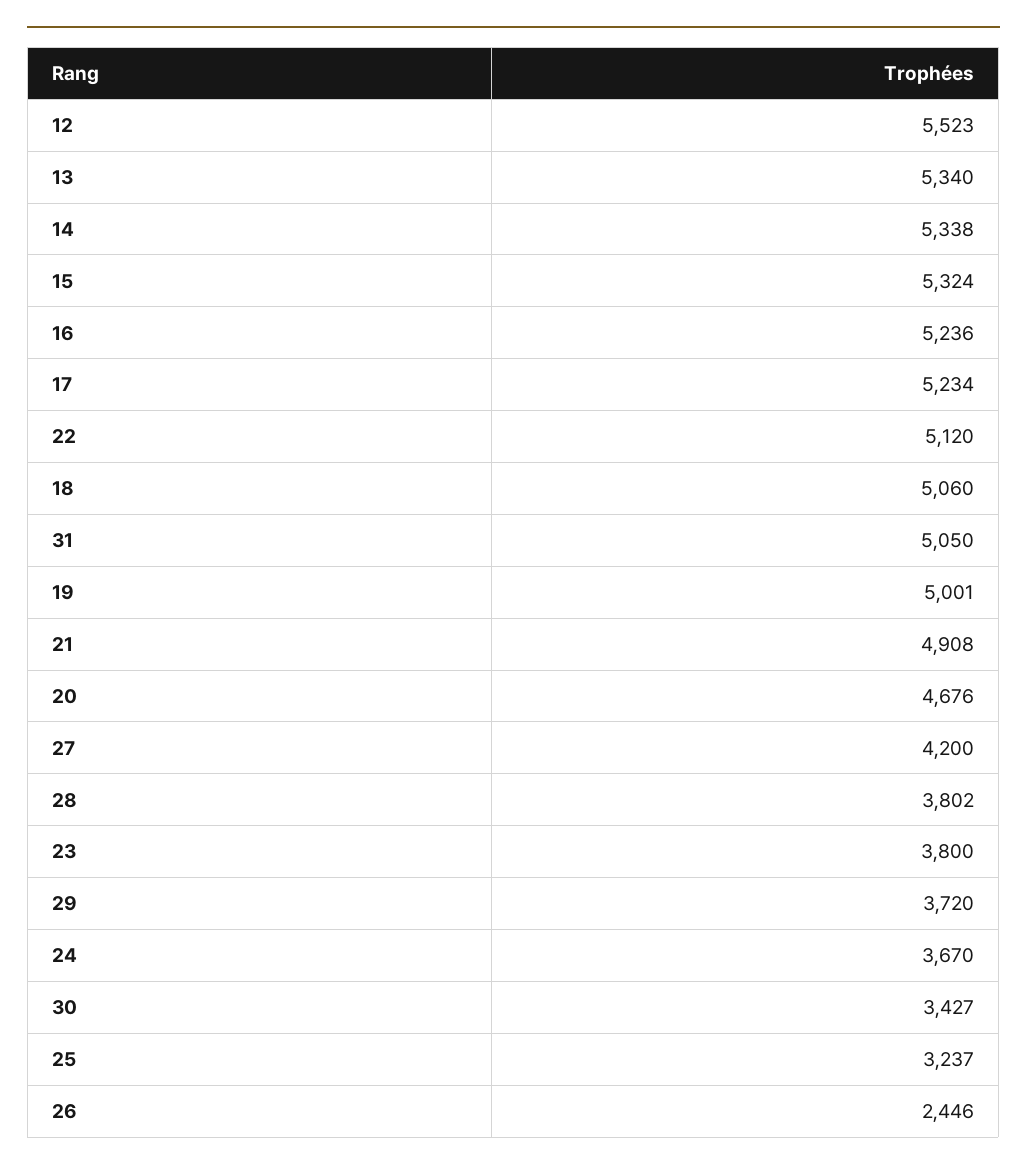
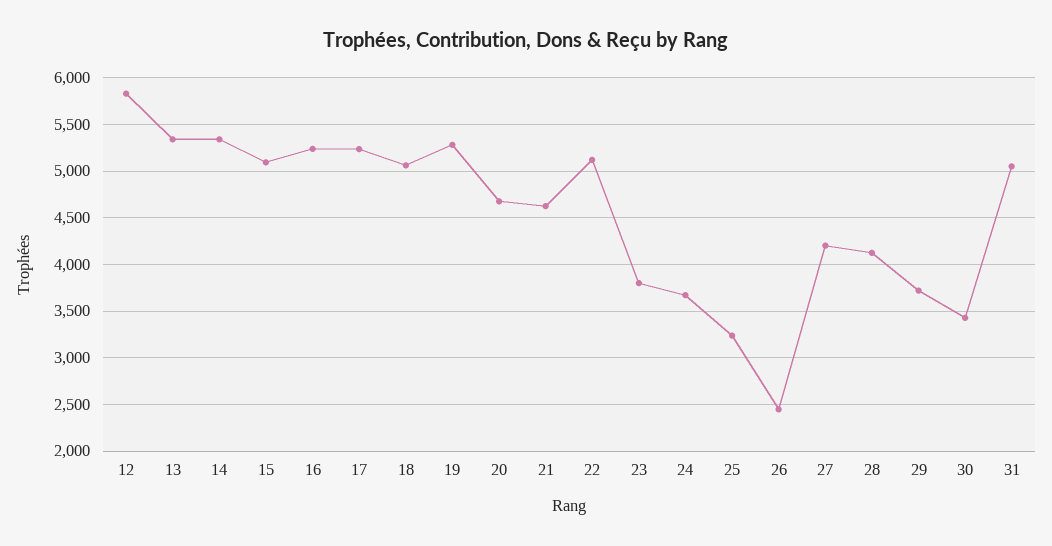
  {
-   "12": 5523,
+   "12": 5800,
    "13": 5340,
    "14": 5338,
-   "15": 5324,
+   "15": 5100,
    "16": 5236,
    "17": 5234,
    "22": 5120,
    "18": 5060,
    "31": 5050,
-   "19": 5001,
+   "19": 5300,
-   "21": 4908,
+   "21": 4600,
    "20": 4676,
    "27": 4200,
-   "28": 3802,
+   "28": 4100,
    "23": 3800,
    "29": 3720,
    "24": 3670,
    "30": 3427,
    "25": 3237,
    "26": 2446
  }

